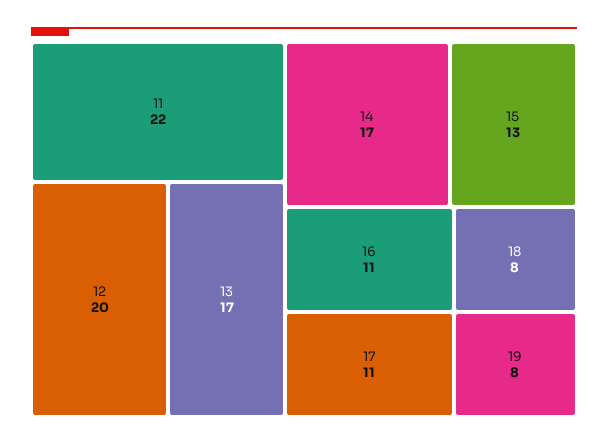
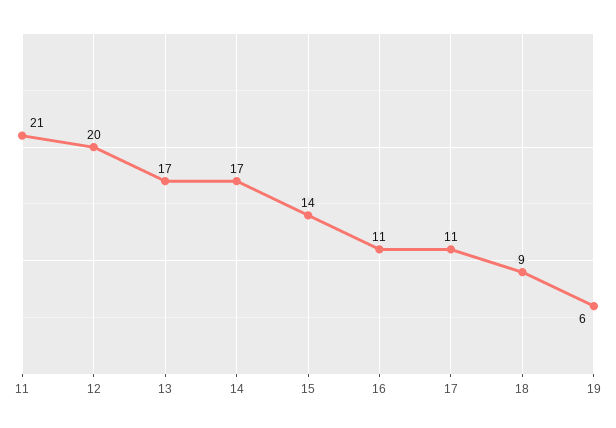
  {
-   "11": 22,
+   "11": 21,
    "12": 20,
    "13": 17,
    "14": 17,
-   "15": 13,
+   "15": 14,
    "16": 11,
    "17": 11,
-   "18": 8,
+   "18": 9,
-   "19": 8
+   "19": 6
  }

